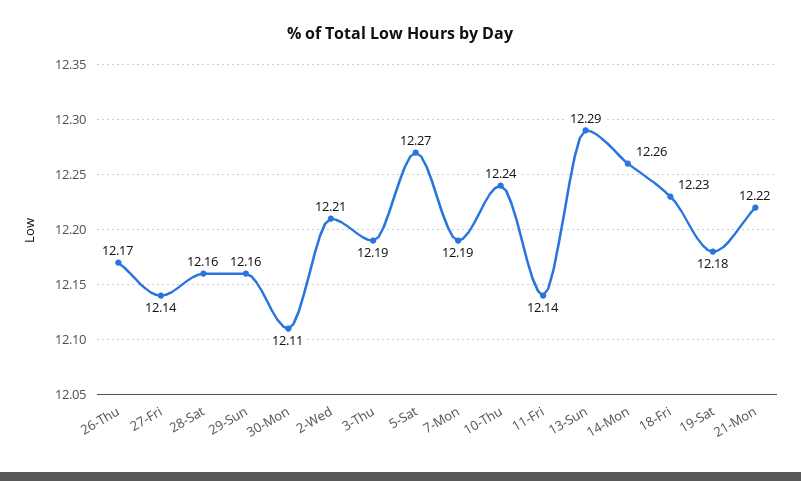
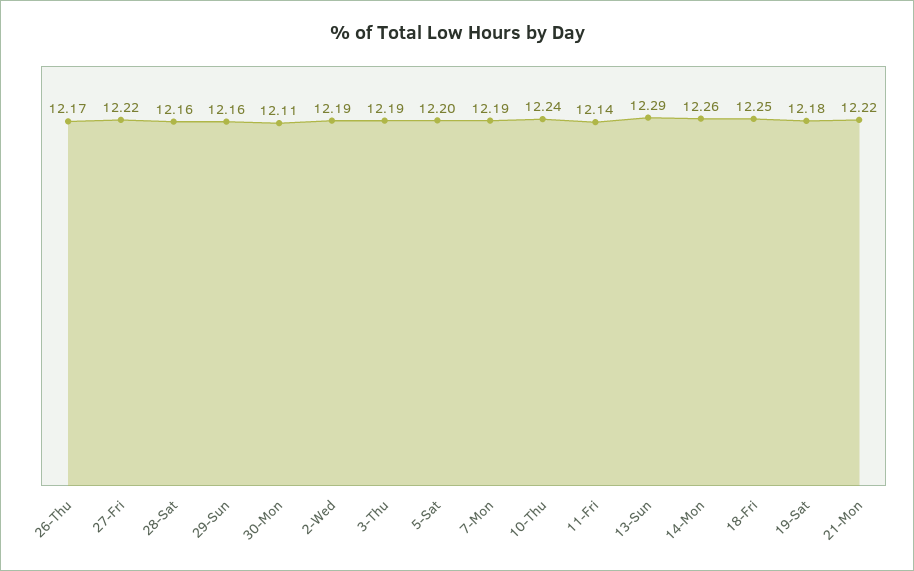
  {
    "26-Thu": 12.17,
-   "27-Fri": 12.14,
+   "27-Fri": 12.22,
    "28-Sat": 12.16,
    "29-Sun": 12.16,
    "30-Mon": 12.11,
-   "2-Wed": 12.21,
+   "2-Wed": 12.19,
    "3-Thu": 12.19,
-   "5-Sat": 12.27,
+   "5-Sat": 12.2,
    "7-Mon": 12.19,
    "10-Thu": 12.24,
    "11-Fri": 12.14,
    "13-Sun": 12.29,
    "14-Mon": 12.26,
-   "18-Fri": 12.23,
+   "18-Fri": 12.25,
    "19-Sat": 12.18,
    "21-Mon": 12.22
  }

